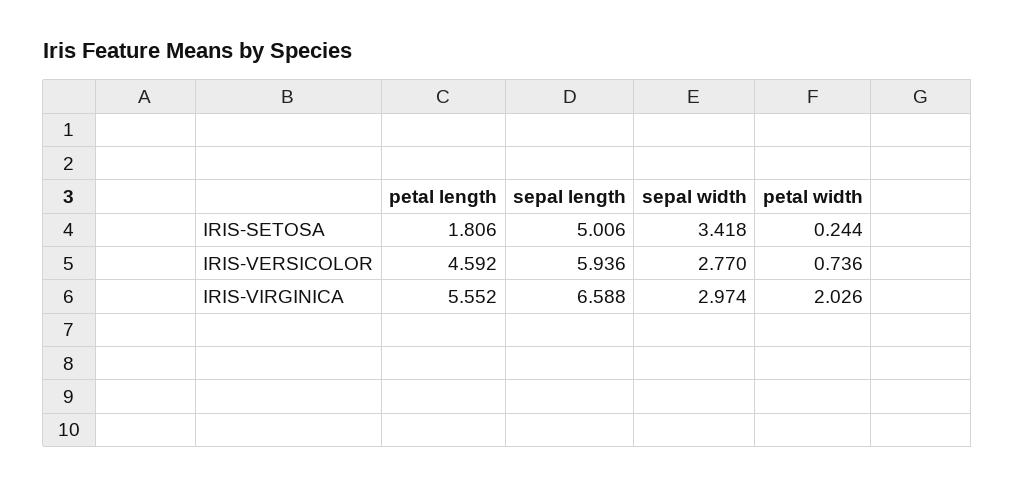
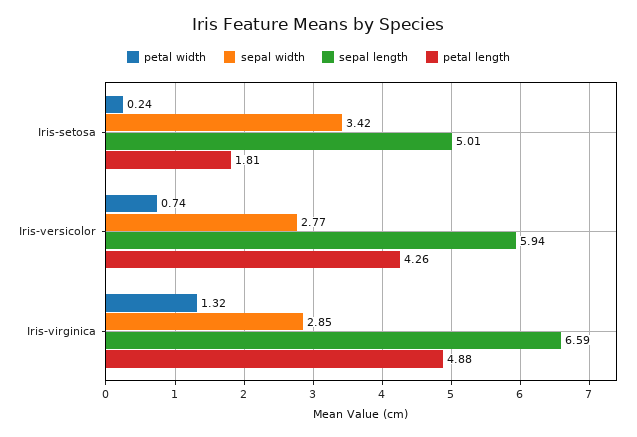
  {
    "petal length": {
      "IRIS-SETOSA": 1.806,
-     "IRIS-VERSICOLOR": 4.592,
+     "IRIS-VERSICOLOR": 4.26,
-     "IRIS-VIRGINICA": 5.552
+     "IRIS-VIRGINICA": 4.88
    },
    "sepal length": {
      "IRIS-SETOSA": 5.006,
      "IRIS-VERSICOLOR": 5.936,
      "IRIS-VIRGINICA": 6.588
    },
    "sepal width": {
      "IRIS-SETOSA": 3.418,
      "IRIS-VERSICOLOR": 2.77,
-     "IRIS-VIRGINICA": 2.974
+     "IRIS-VIRGINICA": 2.85
    },
    "petal width": {
      "IRIS-SETOSA": 0.244,
      "IRIS-VERSICOLOR": 0.736,
-     "IRIS-VIRGINICA": 2.026
+     "IRIS-VIRGINICA": 1.32
    }
  }

